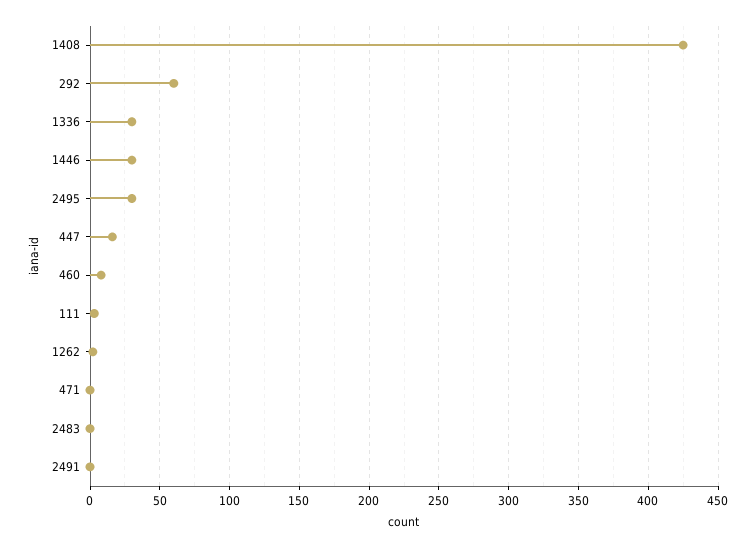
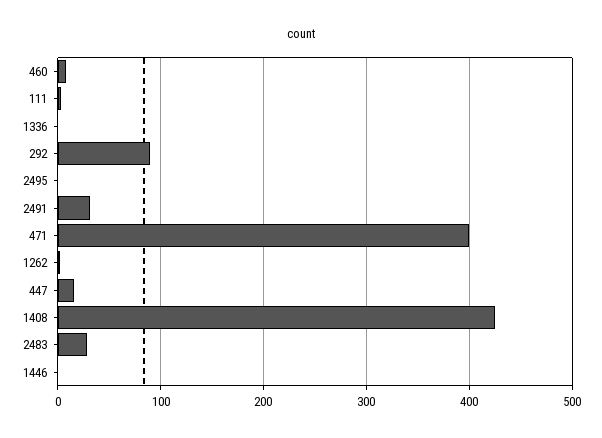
  {
    "1408": 425,
-   "292": 60,
+   "292": 90,
-   "1336": 30,
+   "1336": 0,
-   "1446": 30,
+   "1446": 0,
-   "2495": 30,
+   "2495": 0,
    "447": 15,
    "460": 10,
    "111": 5,
    "1262": 0,
-   "471": 0,
+   "471": 400,
-   "2483": 0,
+   "2483": 30,
-   "2491": 0
+   "2491": 30
  }

